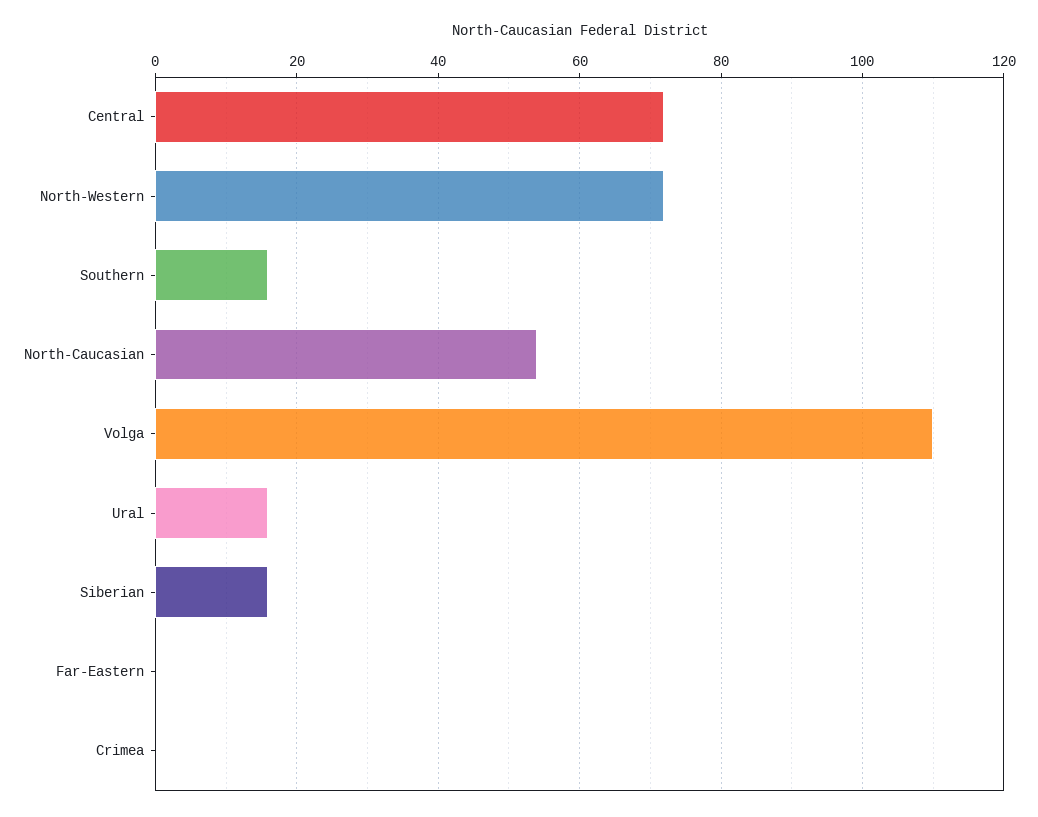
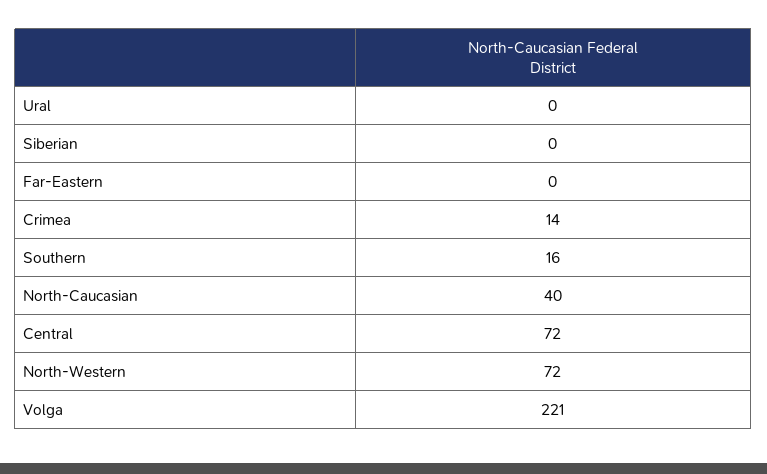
  {
    "Central": 72,
    "North-Western": 72,
    "Southern": 16,
-   "North-Caucasian": 55,
+   "North-Caucasian": 40,
-   "Volga": 110,
+   "Volga": 221,
-   "Ural": 15,
+   "Ural": 0,
-   "Siberian": 15,
+   "Siberian": 0,
    "Far-Eastern": 0,
-   "Crimea": 0
+   "Crimea": 14
  }

